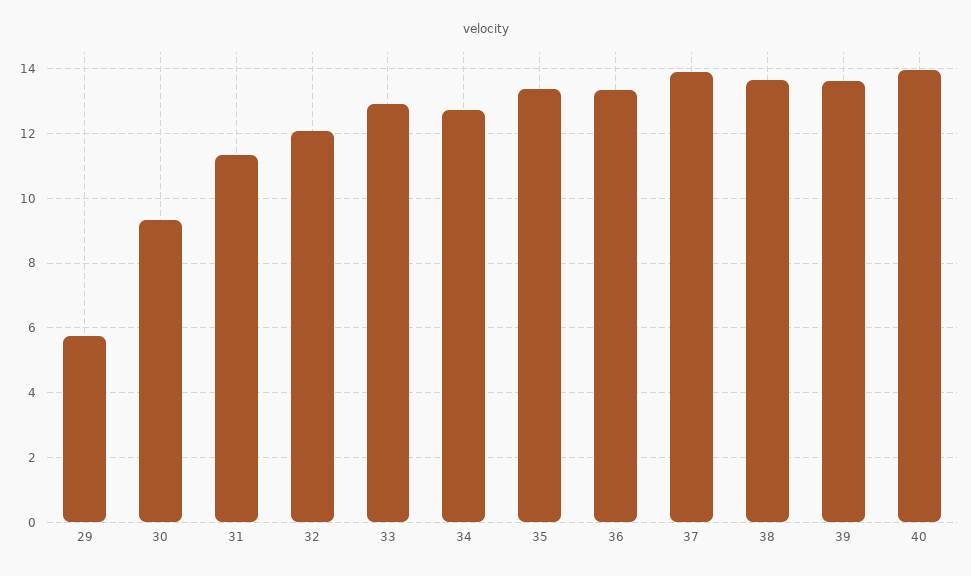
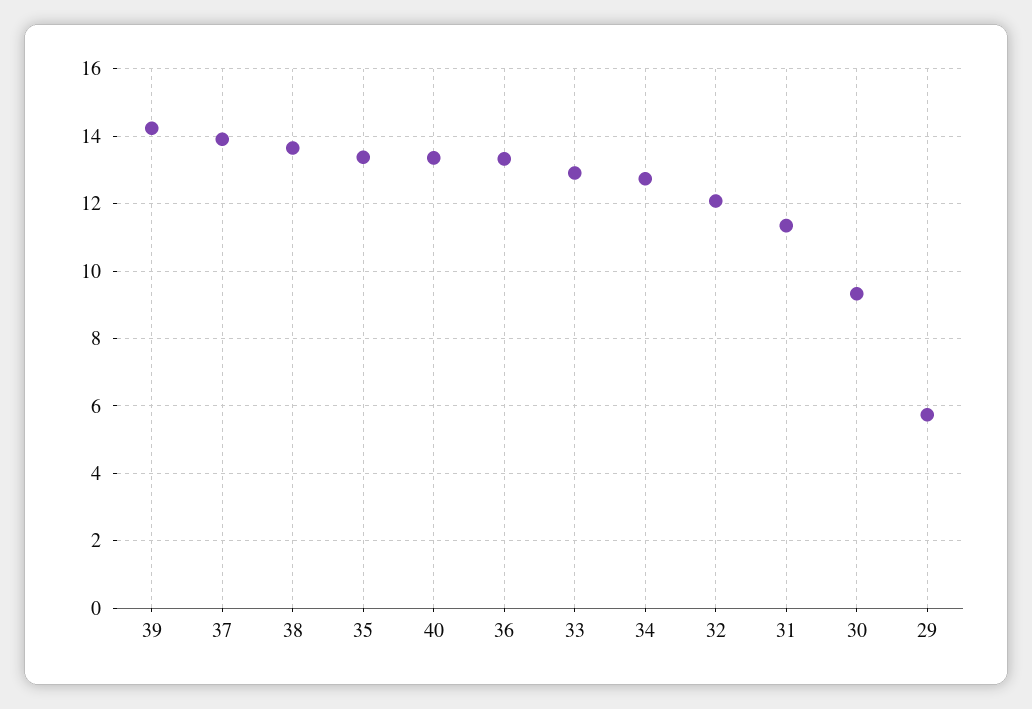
  {
    "29": 5.8,
    "30": 9.4,
    "31": 11.4,
    "32": 12,
    "33": 13,
    "34": 12.8,
    "35": 13.4,
    "36": 13.4,
    "37": 14,
    "38": 13.6,
-   "39": 13.6,
+   "39": 14.2,
-   "40": 14
+   "40": 13.4
  }

